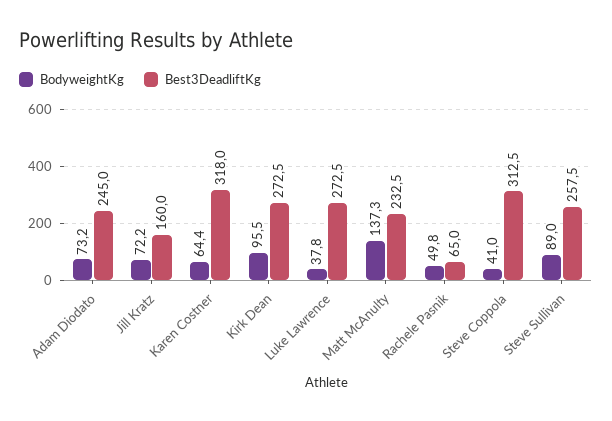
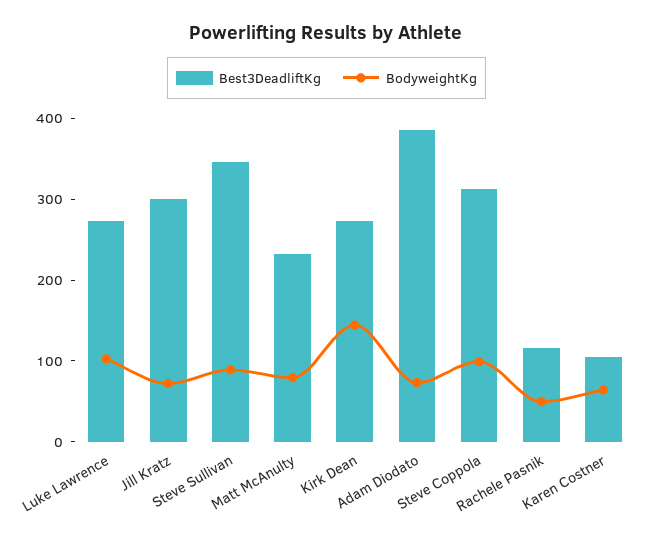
  {
    "BodyweightKg": {
      "Adam Diodato": 73.2,
      "Jill Kratz": 72.2,
      "Karen Costner": 64.4,
-     "Kirk Dean": 95.5,
+     "Kirk Dean": 140,
-     "Luke Lawrence": 37.8,
+     "Luke Lawrence": 100,
-     "Matt McAnulty": 137.3,
+     "Matt McAnulty": 80,
      "Rachele Pasnik": 49.8,
-     "Steve Coppola": 41,
+     "Steve Coppola": 100,
      "Steve Sullivan": 89
    },
    "Best3DeadliftKg": {
-     "Adam Diodato": 245,
+     "Adam Diodato": 380,
-     "Jill Kratz": 160,
+     "Jill Kratz": 300,
-     "Karen Costner": 318,
+     "Karen Costner": 100,
      "Kirk Dean": 272.5,
      "Luke Lawrence": 272.5,
      "Matt McAnulty": 232.5,
-     "Rachele Pasnik": 65,
+     "Rachele Pasnik": 120,
      "Steve Coppola": 312.5,
-     "Steve Sullivan": 257.5
+     "Steve Sullivan": 340
    }
  }

